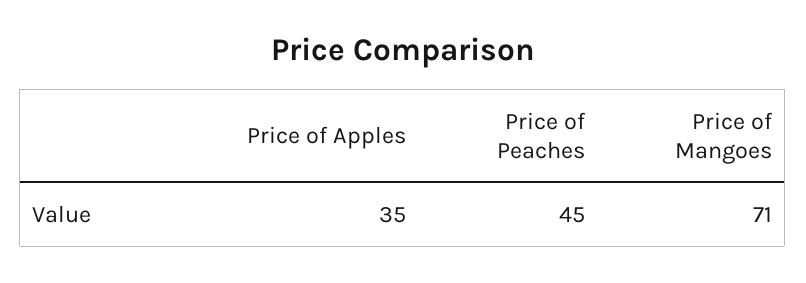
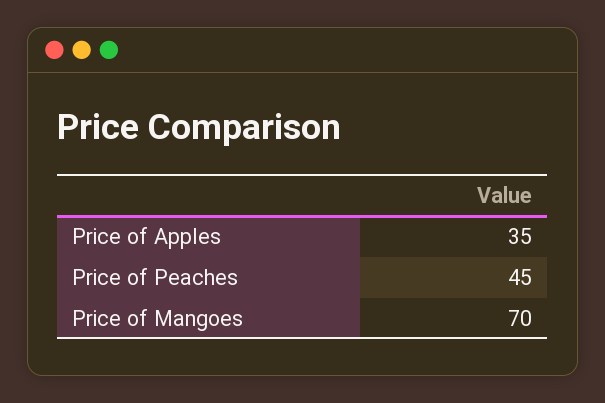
  {
    "Price of Apples": 35,
    "Price of Peaches": 45,
-   "Price of Mangoes": 71
+   "Price of Mangoes": 70
  }

